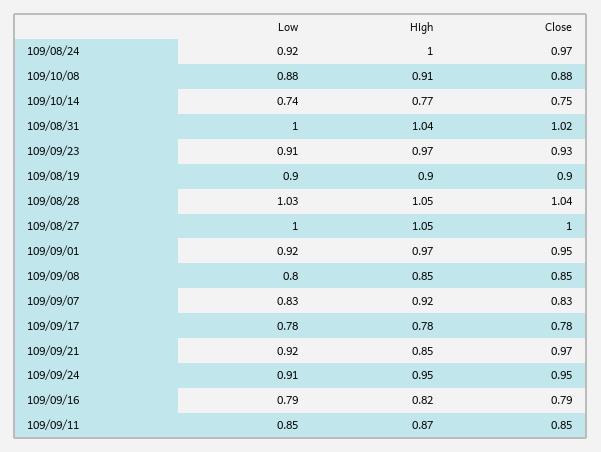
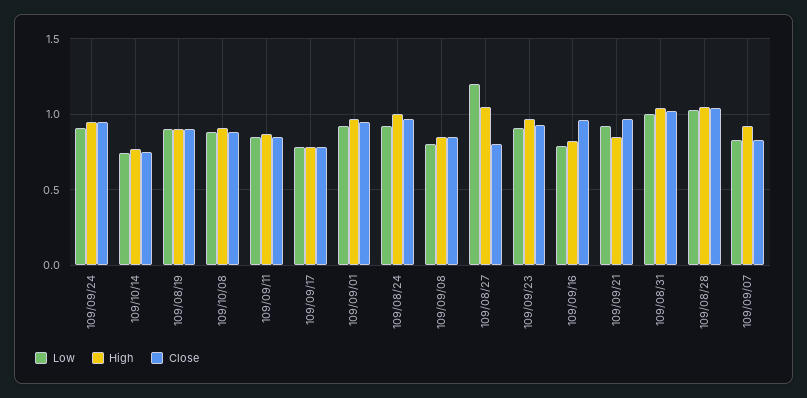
  {
    "Low": {
      "109/08/24": 0.92,
      "109/10/08": 0.88,
      "109/10/14": 0.74,
      "109/08/31": 1,
      "109/09/23": 0.91,
      "109/08/19": 0.9,
      "109/08/28": 1.03,
-     "109/08/27": 1,
+     "109/08/27": 1.2,
      "109/09/01": 0.92,
      "109/09/08": 0.8,
      "109/09/07": 0.83,
      "109/09/17": 0.78,
      "109/09/21": 0.92,
      "109/09/24": 0.91,
      "109/09/16": 0.79,
      "109/09/11": 0.85
    },
    "High": {
      "109/08/24": 1,
      "109/10/08": 0.91,
      "109/10/14": 0.77,
      "109/08/31": 1.04,
      "109/09/23": 0.97,
      "109/08/19": 0.9,
      "109/08/28": 1.05,
      "109/08/27": 1.05,
      "109/09/01": 0.97,
      "109/09/08": 0.85,
      "109/09/07": 0.92,
      "109/09/17": 0.78,
      "109/09/21": 0.85,
      "109/09/24": 0.95,
      "109/09/16": 0.82,
      "109/09/11": 0.87
    },
    "Close": {
      "109/08/24": 0.97,
      "109/10/08": 0.88,
      "109/10/14": 0.75,
      "109/08/31": 1.02,
      "109/09/23": 0.93,
      "109/08/19": 0.9,
      "109/08/28": 1.04,
-     "109/08/27": 1,
+     "109/08/27": 0.8,
      "109/09/01": 0.95,
      "109/09/08": 0.85,
      "109/09/07": 0.83,
      "109/09/17": 0.78,
      "109/09/21": 0.97,
      "109/09/24": 0.95,
-     "109/09/16": 0.79,
+     "109/09/16": 0.95,
      "109/09/11": 0.85
    }
  }

